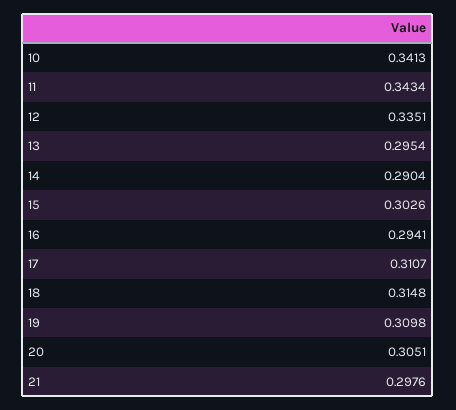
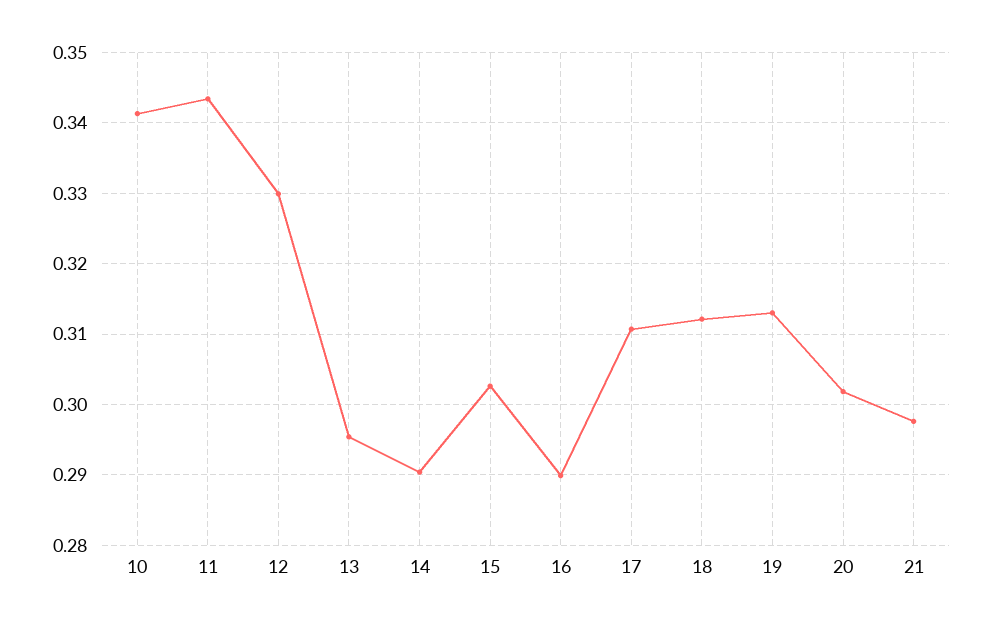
  {
    "10": 0.3413,
    "11": 0.3434,
-   "12": 0.3351,
+   "12": 0.33,
    "13": 0.2954,
    "14": 0.2904,
    "15": 0.3026,
-   "16": 0.2941,
+   "16": 0.29,
    "17": 0.3107,
-   "18": 0.3148,
+   "18": 0.312,
-   "19": 0.3098,
+   "19": 0.313,
-   "20": 0.3051,
+   "20": 0.302,
    "21": 0.2976
  }

